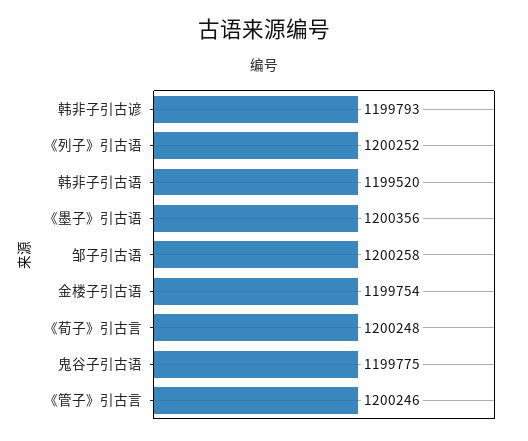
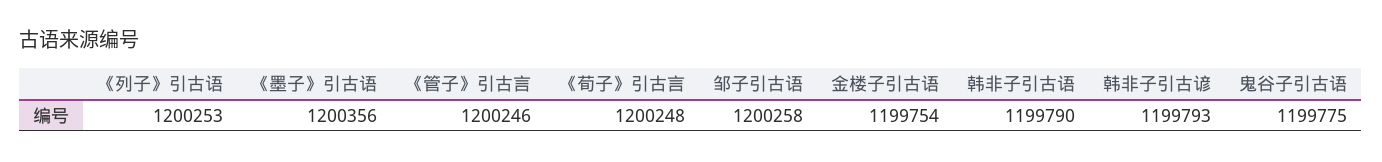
  {
    "韩非子引古谚": 1199793,
-   "《列子》引古语": 1200252,
+   "《列子》引古语": 1200253,
-   "韩非子引古语": 1199520,
+   "韩非子引古语": 1199790,
    "《墨子》引古语": 1200356,
    "邹子引古语": 1200258,
    "金楼子引古语": 1199754,
    "《荀子》引古言": 1200248,
    "鬼谷子引古语": 1199775,
    "《管子》引古言": 1200246
  }

